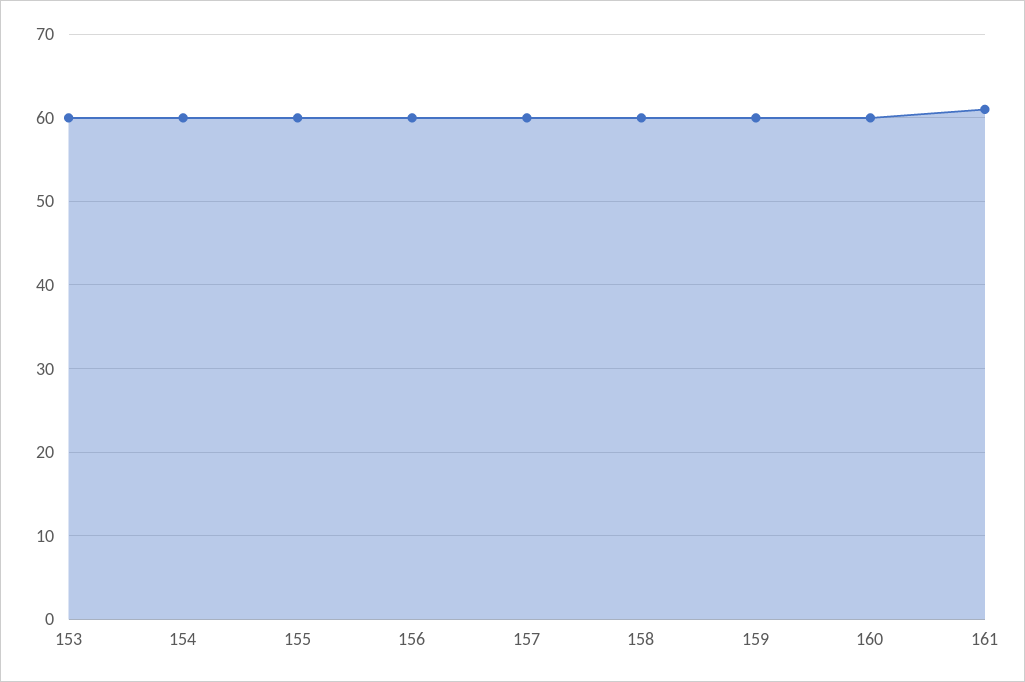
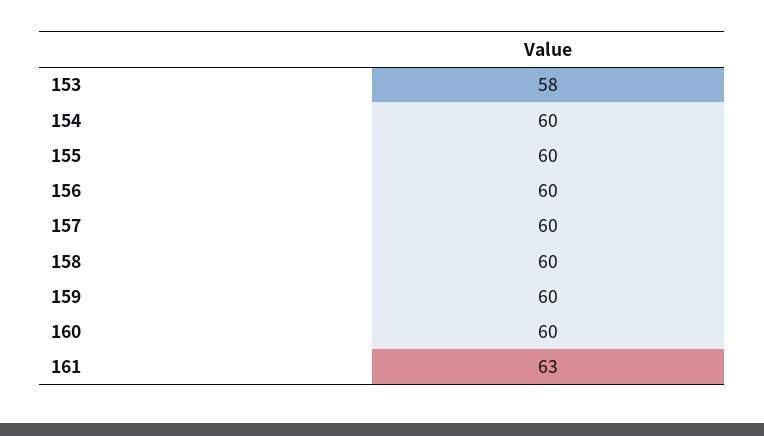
  {
-   "153": 60,
+   "153": 58,
    "154": 60,
    "155": 60,
    "156": 60,
    "157": 60,
    "158": 60,
    "159": 60,
    "160": 60,
-   "161": 61
+   "161": 63
  }

